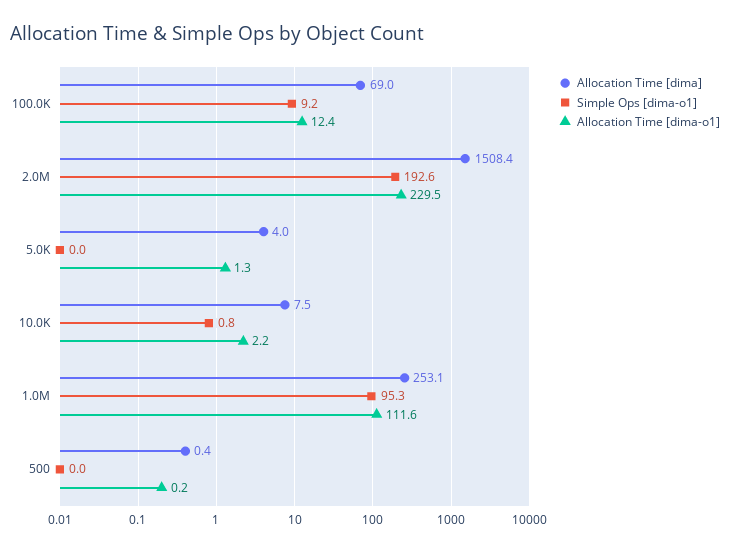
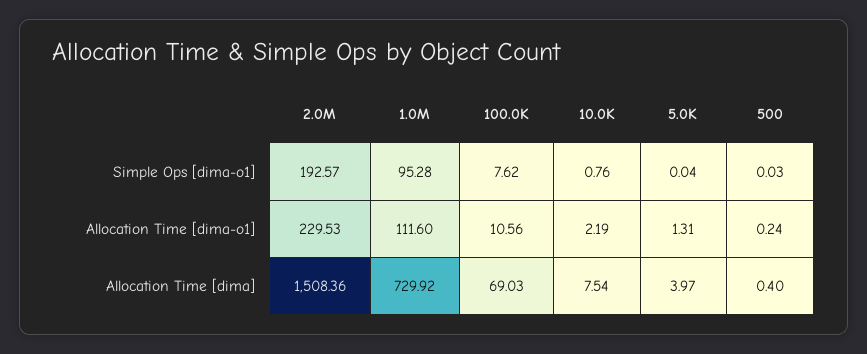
  {
    "Allocation Time [dima]": {
      "100.0K": 69.03,
      "2.0M": 1508.36,
      "5.0K": 3.97,
      "10.0K": 7.54,
-     "1.0M": 253.1,
+     "1.0M": 729.92,
      "500": 0.4
    },
    "Simple Ops [dima-o1]": {
-     "100.0K": 9.2,
+     "100.0K": 7.62,
      "2.0M": 192.57,
      "5.0K": 0.04,
      "10.0K": 0.76,
      "1.0M": 95.28,
      "500": 0.03
    },
    "Allocation Time [dima-o1]": {
-     "100.0K": 12.4,
+     "100.0K": 10.56,
      "2.0M": 229.53,
      "5.0K": 1.31,
      "10.0K": 2.19,
      "1.0M": 111.6,
      "500": 0.24
    }
  }

